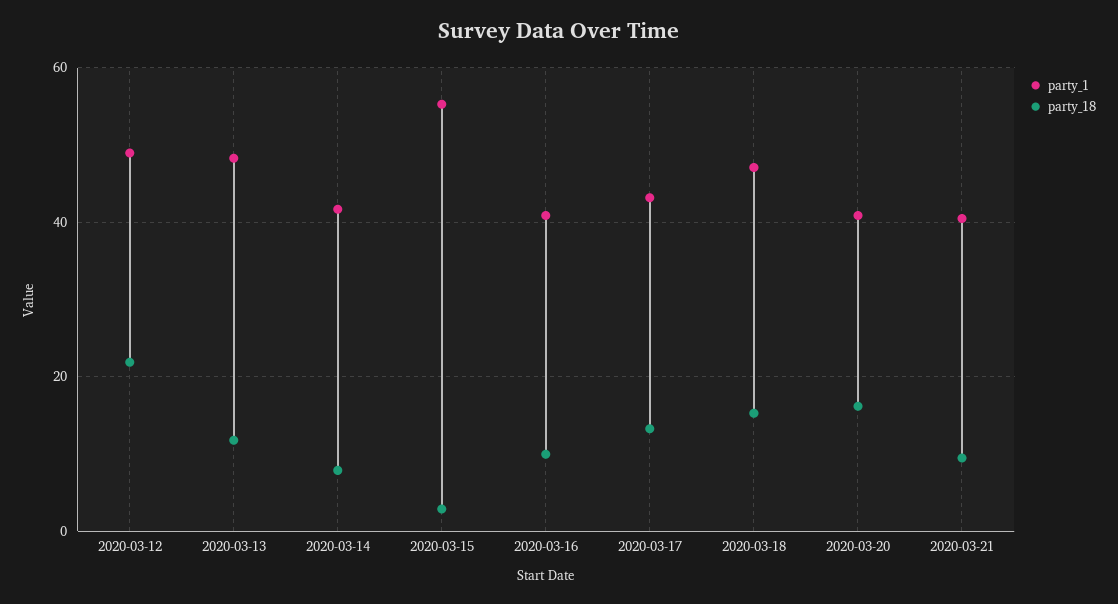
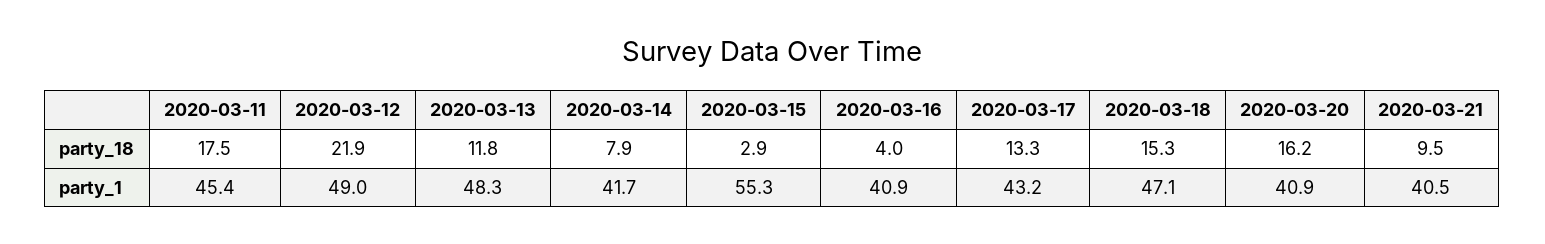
  {
    "party_1": {
      "2020-03-12": 49,
      "2020-03-13": 48.3,
      "2020-03-14": 41.7,
      "2020-03-15": 55.3,
      "2020-03-16": 40.9,
      "2020-03-17": 43.2,
      "2020-03-18": 47.1,
      "2020-03-20": 40.9,
-     "2020-03-21": 40.5
+     "2020-03-21": 40.5,
+     "2020-03-11": 45.4
    },
    "party_18": {
      "2020-03-12": 21.9,
      "2020-03-13": 11.8,
      "2020-03-14": 7.9,
      "2020-03-15": 2.9,
-     "2020-03-16": 10,
+     "2020-03-16": 4,
      "2020-03-17": 13.3,
      "2020-03-18": 15.3,
      "2020-03-20": 16.2,
-     "2020-03-21": 9.5
+     "2020-03-21": 9.5,
+     "2020-03-11": 17.5
    }
  }

